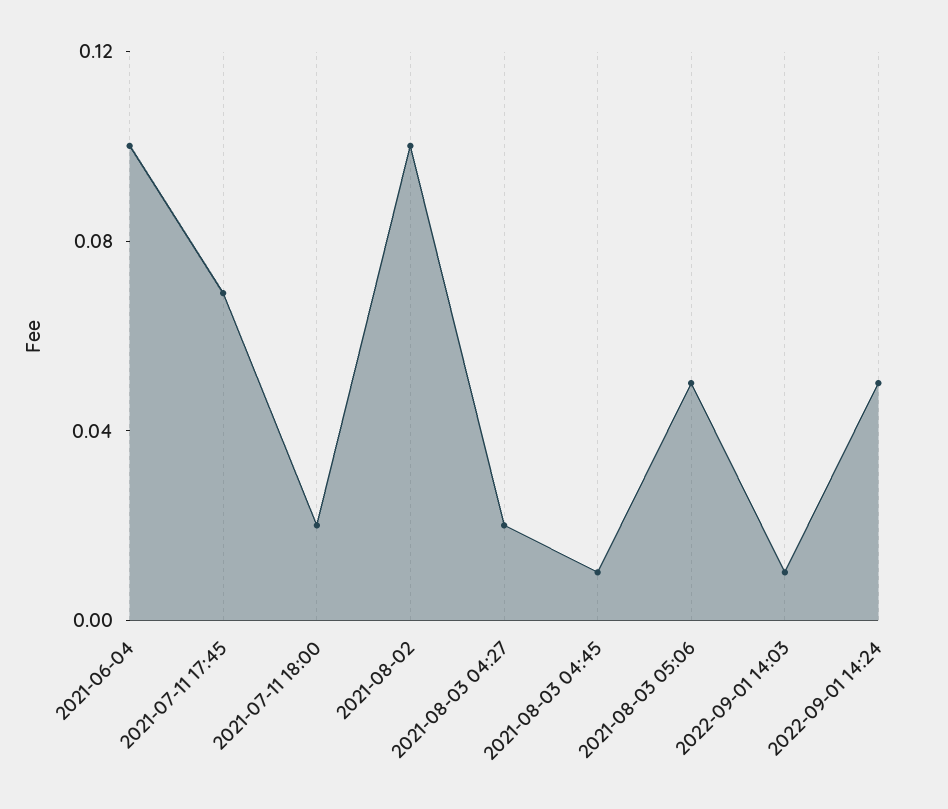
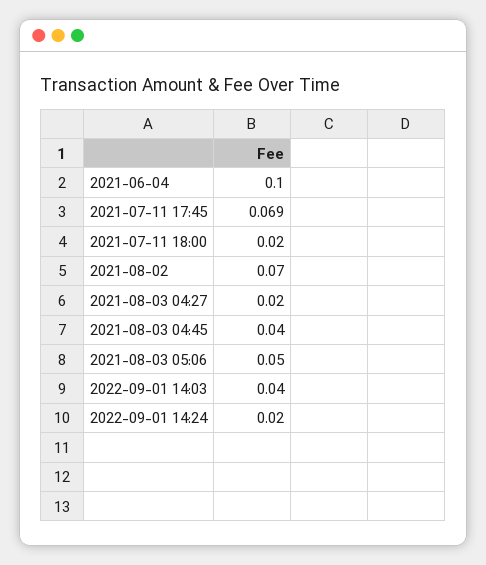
  {
    "2021-06-04": 0.1,
    "2021-07-11 17:45": 0.069,
    "2021-07-11 18:00": 0.02,
-   "2021-08-02": 0.1,
+   "2021-08-02": 0.07,
    "2021-08-03 04:27": 0.02,
-   "2021-08-03 04:45": 0.01,
+   "2021-08-03 04:45": 0.04,
    "2021-08-03 05:06": 0.05,
-   "2022-09-01 14:03": 0.01,
+   "2022-09-01 14:03": 0.04,
-   "2022-09-01 14:24": 0.05
+   "2022-09-01 14:24": 0.02
  }

